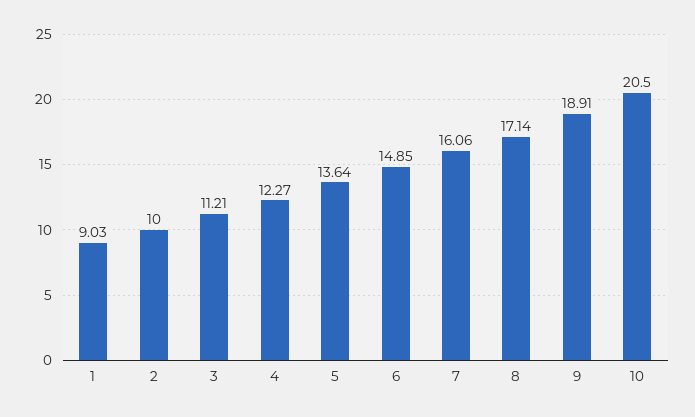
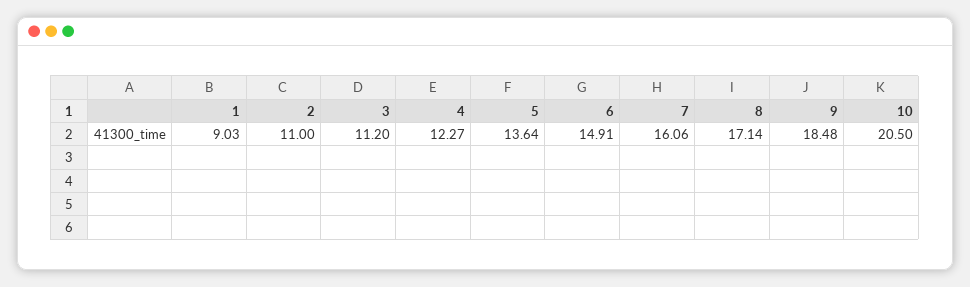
  {
    "1": 9.03,
-   "2": 10,
+   "2": 11,
-   "3": 11.21,
+   "3": 11.2,
    "4": 12.27,
    "5": 13.64,
-   "6": 14.85,
+   "6": 14.91,
    "7": 16.06,
    "8": 17.14,
-   "9": 18.91,
+   "9": 18.48,
    "10": 20.5
  }

